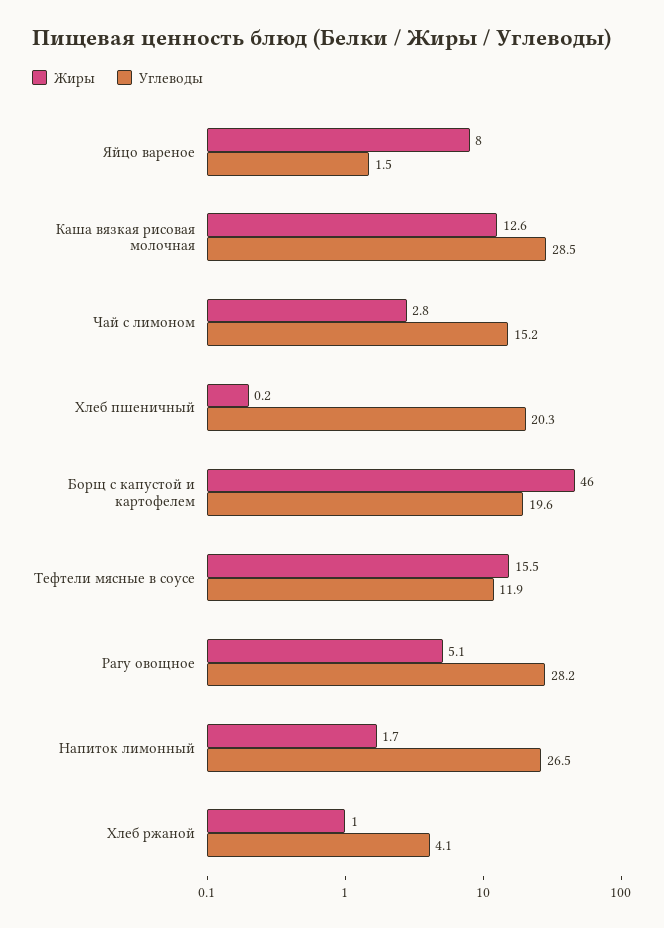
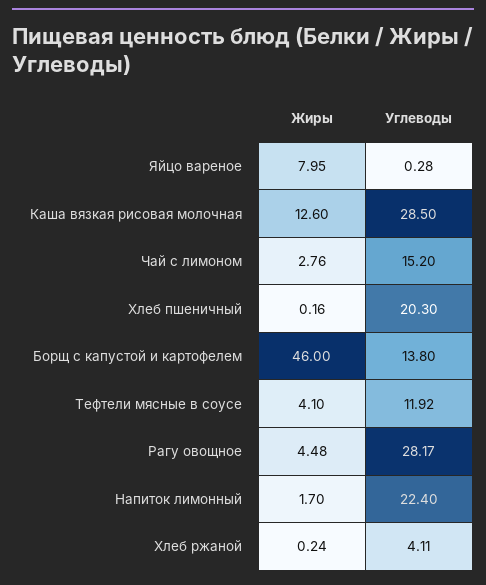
  {
    "Жиры": {
      "Яйцо вареное": 7.95,
      "Каша вязкая рисовая молочная": 12.6,
      "Чай с лимоном": 2.76,
      "Хлеб пшеничный": 0.16,
      "Борщ с капустой и картофелем": 46,
-     "Тефтели мясные в соусе": 15.5,
+     "Тефтели мясные в соусе": 4.1,
-     "Рагу овощное": 5.1,
+     "Рагу овощное": 4.48,
      "Напиток лимонный": 1.7,
-     "Хлеб ржаной": 1
+     "Хлеб ржаной": 0.24
    },
    "Углеводы": {
-     "Яйцо вареное": 1.5,
+     "Яйцо вареное": 0.28,
      "Каша вязкая рисовая молочная": 28.5,
      "Чай с лимоном": 15.2,
      "Хлеб пшеничный": 20.3,
-     "Борщ с капустой и картофелем": 19.6,
+     "Борщ с капустой и картофелем": 13.8,
      "Тефтели мясные в соусе": 11.92,
      "Рагу овощное": 28.17,
-     "Напиток лимонный": 26.5,
+     "Напиток лимонный": 22.4,
      "Хлеб ржаной": 4.11
    }
  }

